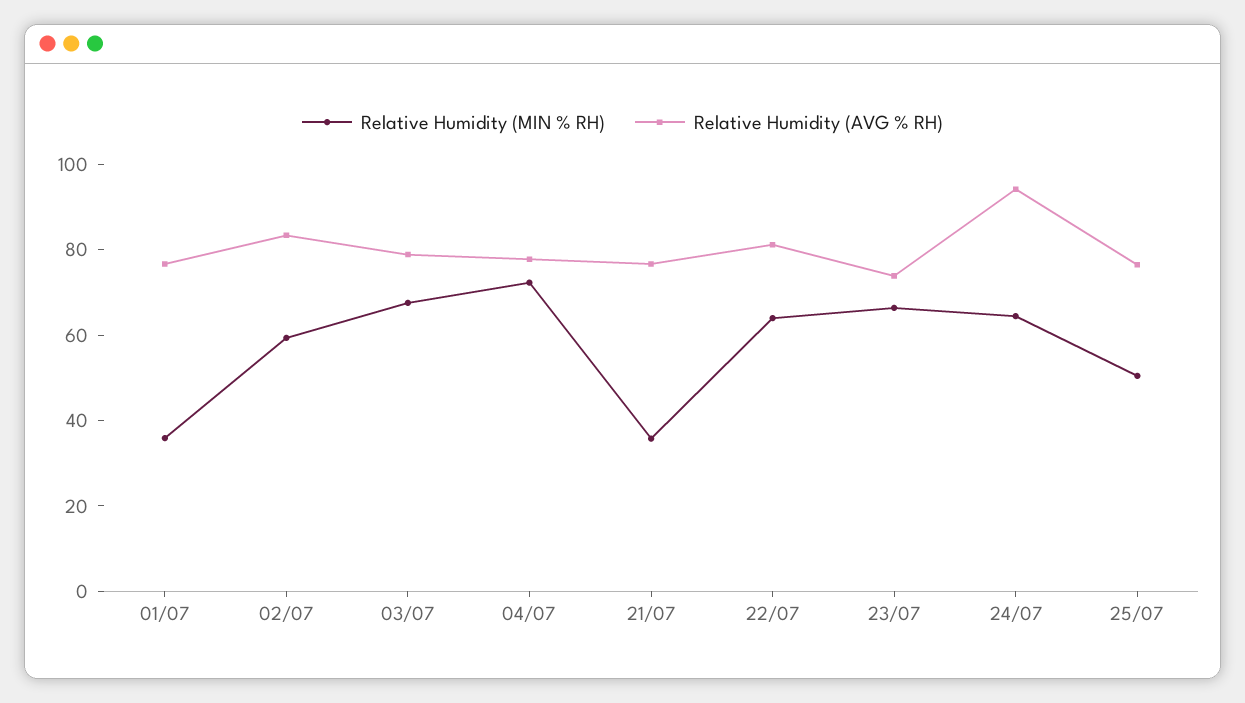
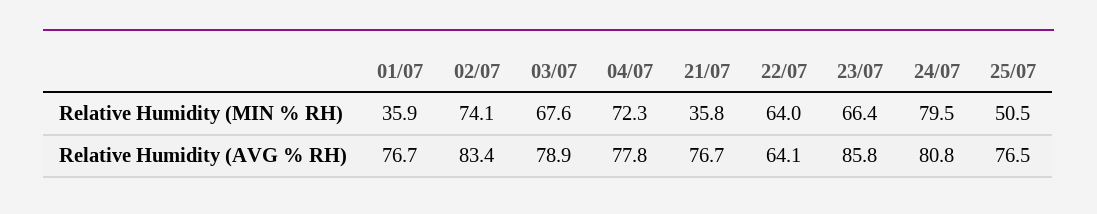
  {
    "Relative Humidity (MIN % RH)": {
      "01/07": 35.9,
-     "02/07": 60,
+     "02/07": 74.1,
      "03/07": 67.6,
      "04/07": 72.3,
      "21/07": 35.8,
      "22/07": 64,
      "23/07": 66.4,
-     "24/07": 65,
+     "24/07": 79.5,
      "25/07": 50.5
    },
    "Relative Humidity (AVG % RH)": {
      "01/07": 76.7,
      "02/07": 83.4,
      "03/07": 78.9,
      "04/07": 77.8,
      "21/07": 76.7,
-     "22/07": 80,
+     "22/07": 64.1,
-     "23/07": 75,
+     "23/07": 85.8,
-     "24/07": 95,
+     "24/07": 80.8,
      "25/07": 76.5
    }
  }

